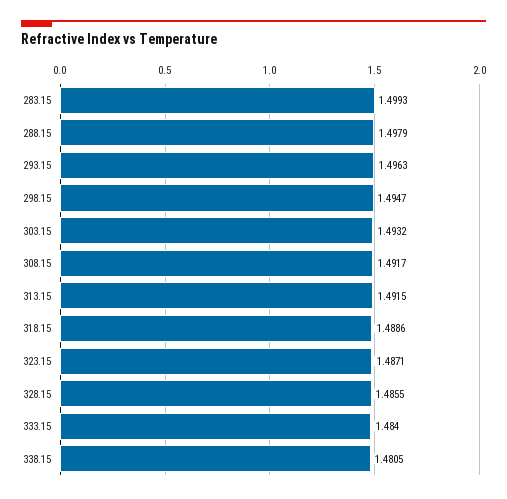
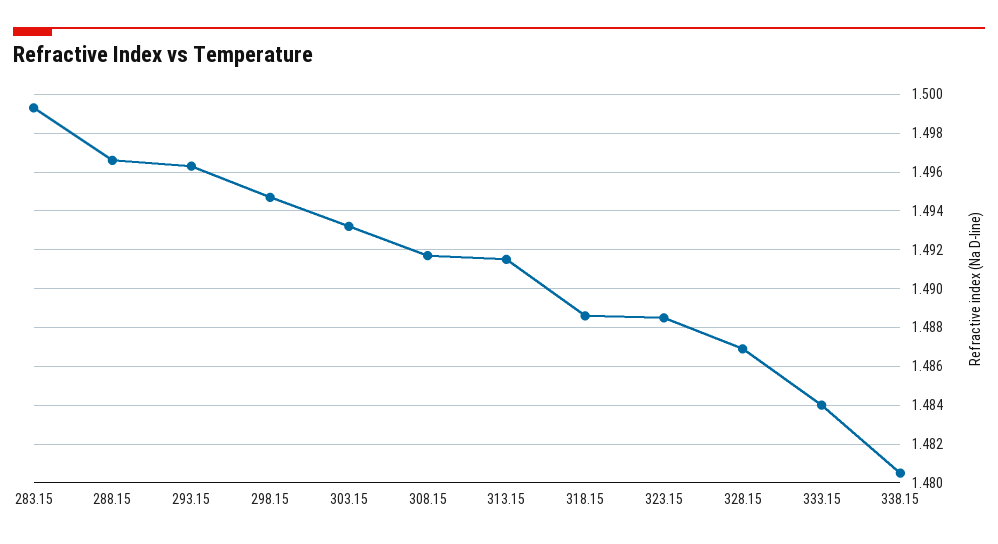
  {
    "283.15": 1.4993,
-   "288.15": 1.4979,
+   "288.15": 1.4965,
    "293.15": 1.4963,
    "298.15": 1.4947,
    "303.15": 1.4932,
    "308.15": 1.4917,
    "313.15": 1.4915,
    "318.15": 1.4886,
-   "323.15": 1.4871,
+   "323.15": 1.4885,
-   "328.15": 1.4855,
+   "328.15": 1.487,
    "333.15": 1.484,
    "338.15": 1.4805
  }

